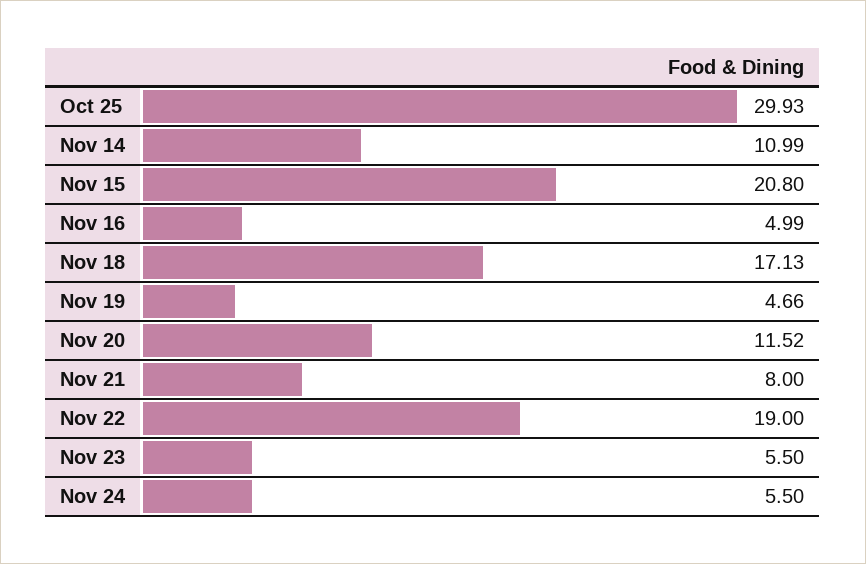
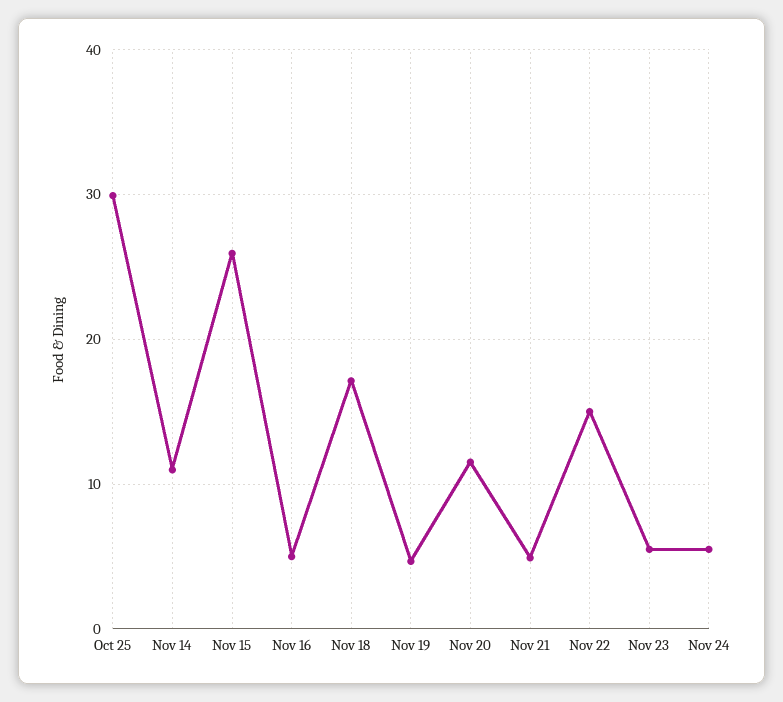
  {
    "Oct 25": 29.93,
    "Nov 14": 10.99,
-   "Nov 15": 20.8,
+   "Nov 15": 26,
    "Nov 16": 4.99,
    "Nov 18": 17.13,
    "Nov 19": 4.66,
    "Nov 20": 11.52,
-   "Nov 21": 8,
+   "Nov 21": 5,
-   "Nov 22": 19,
+   "Nov 22": 15,
    "Nov 23": 5.5,
    "Nov 24": 5.5
  }

